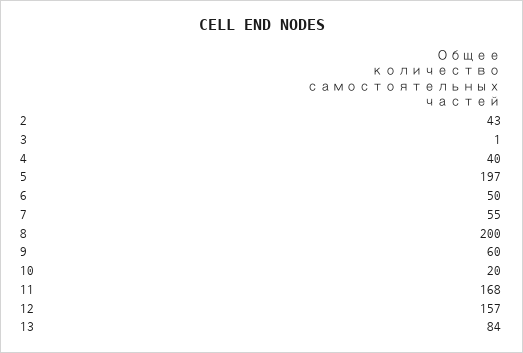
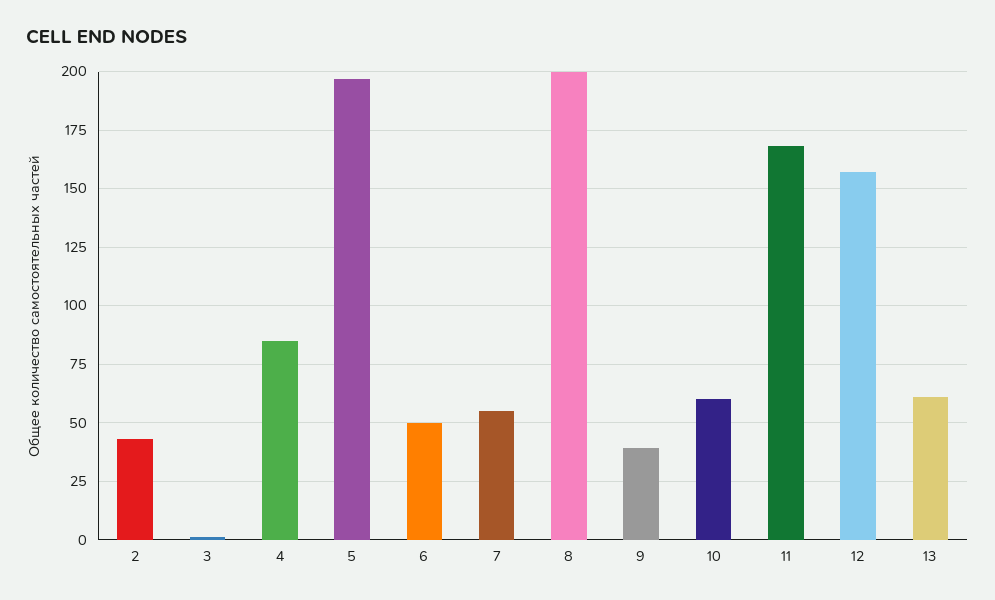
  {
    "2": 43,
    "3": 1,
-   "4": 40,
+   "4": 85,
    "5": 197,
    "6": 50,
    "7": 55,
    "8": 200,
-   "9": 60,
+   "9": 40,
-   "10": 20,
+   "10": 60,
    "11": 168,
    "12": 157,
-   "13": 84
+   "13": 60
  }

